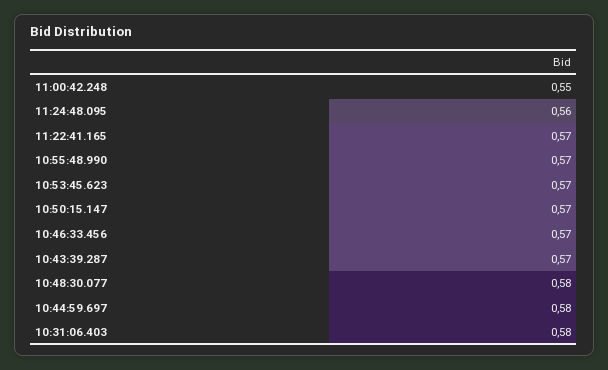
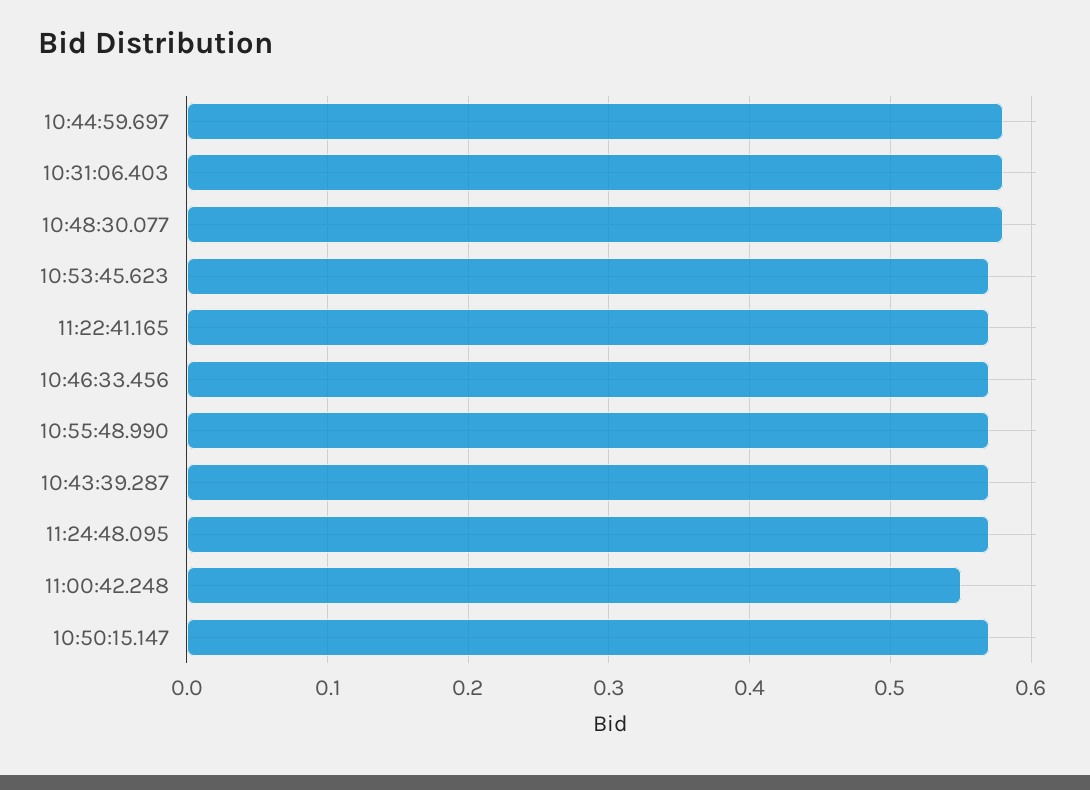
  {
    "11:00:42.248": 0.55,
-   "11:24:48.095": 0.56,
+   "11:24:48.095": 0.57,
    "11:22:41.165": 0.57,
    "10:55:48.990": 0.57,
    "10:53:45.623": 0.57,
    "10:50:15.147": 0.57,
    "10:46:33.456": 0.57,
    "10:43:39.287": 0.57,
    "10:48:30.077": 0.58,
    "10:44:59.697": 0.58,
    "10:31:06.403": 0.58
  }

